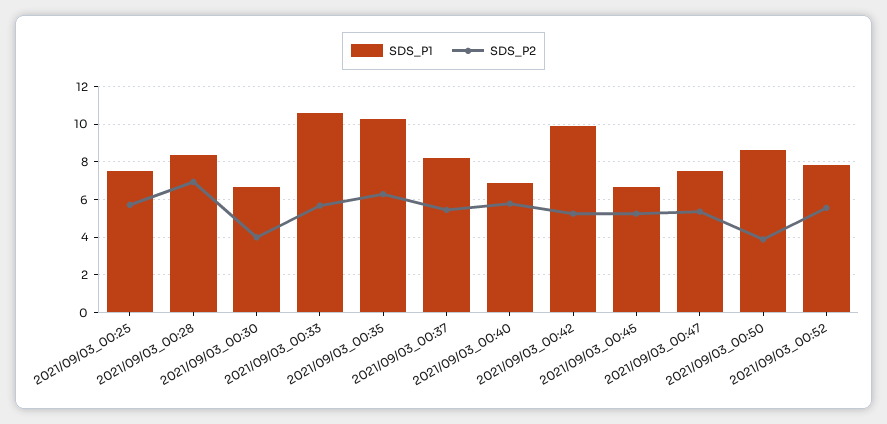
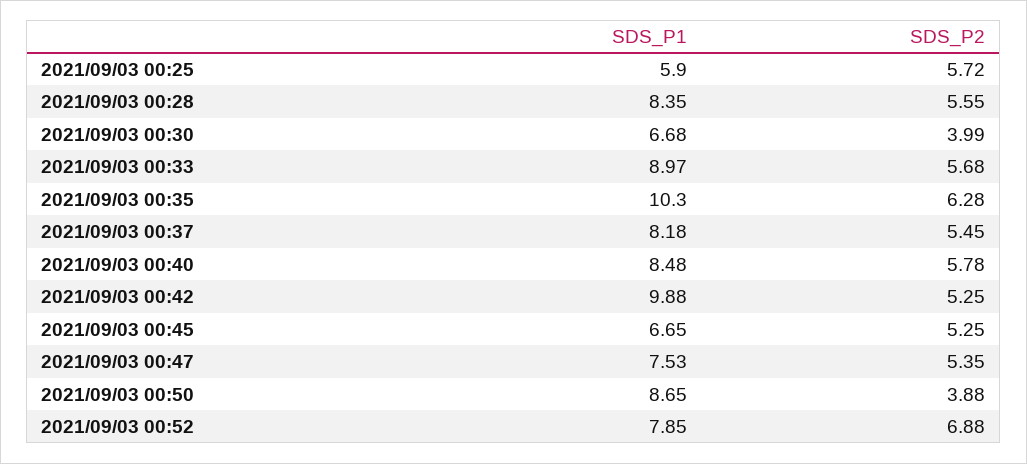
  {
    "SDS_P1": {
-     "2021/09/03_00:25": 7.5,
+     "2021/09/03_00:25": 5.9,
      "2021/09/03_00:28": 8.35,
      "2021/09/03_00:30": 6.68,
-     "2021/09/03_00:33": 10.5,
+     "2021/09/03_00:33": 8.97,
      "2021/09/03_00:35": 10.3,
      "2021/09/03_00:37": 8.18,
-     "2021/09/03_00:40": 7,
+     "2021/09/03_00:40": 8.48,
      "2021/09/03_00:42": 9.88,
      "2021/09/03_00:45": 6.65,
      "2021/09/03_00:47": 7.53,
      "2021/09/03_00:50": 8.65,
      "2021/09/03_00:52": 7.85
    },
    "SDS_P2": {
      "2021/09/03_00:25": 5.72,
-     "2021/09/03_00:28": 7,
+     "2021/09/03_00:28": 5.55,
      "2021/09/03_00:30": 3.99,
      "2021/09/03_00:33": 5.68,
      "2021/09/03_00:35": 6.28,
      "2021/09/03_00:37": 5.45,
      "2021/09/03_00:40": 5.78,
      "2021/09/03_00:42": 5.25,
      "2021/09/03_00:45": 5.25,
      "2021/09/03_00:47": 5.35,
      "2021/09/03_00:50": 3.88,
-     "2021/09/03_00:52": 5.5
+     "2021/09/03_00:52": 6.88
    }
  }

